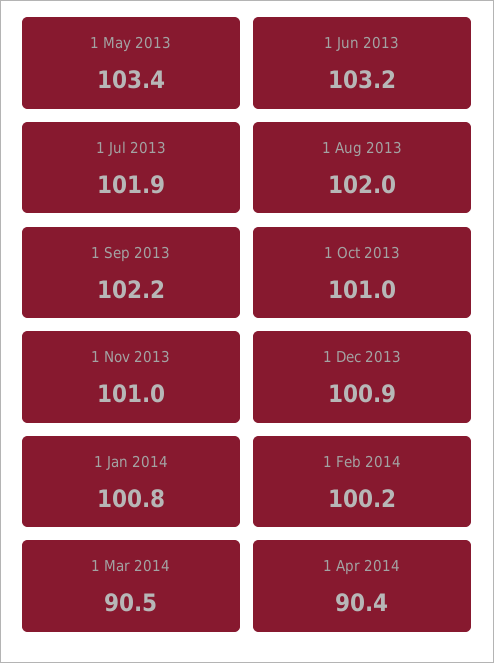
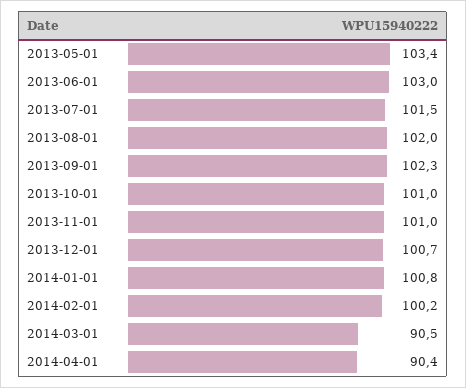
  {
    "1 May 2013": 103.4,
-   "1 Jun 2013": 103.2,
+   "1 Jun 2013": 103,
-   "1 Jul 2013": 101.9,
+   "1 Jul 2013": 101.5,
    "1 Aug 2013": 102,
-   "1 Sep 2013": 102.2,
+   "1 Sep 2013": 102.3,
    "1 Oct 2013": 101,
    "1 Nov 2013": 101,
-   "1 Dec 2013": 100.9,
+   "1 Dec 2013": 100.7,
    "1 Jan 2014": 100.8,
    "1 Feb 2014": 100.2,
    "1 Mar 2014": 90.5,
    "1 Apr 2014": 90.4
  }

